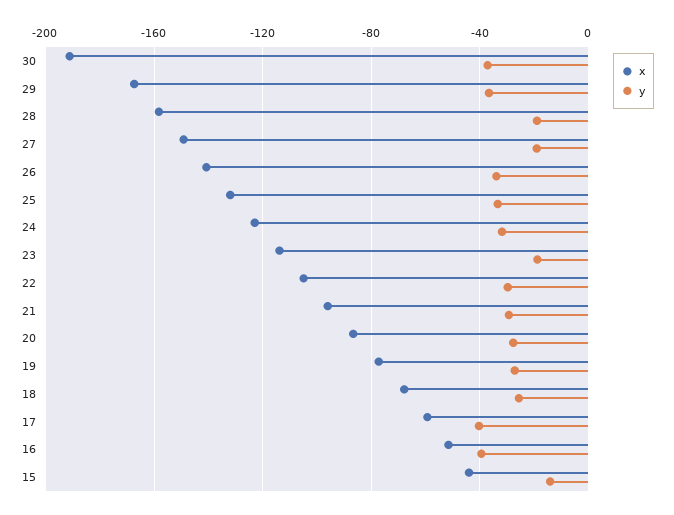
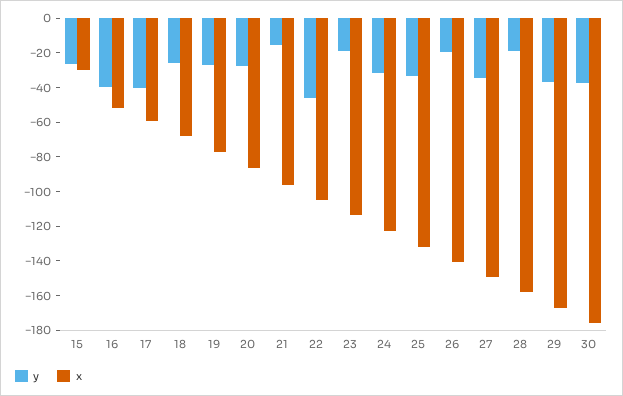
  {
    "x": {
-     "30": -190,
+     "30": -175,
      "29": -165,
      "28": -160,
      "27": -150,
      "26": -140,
      "25": -130,
      "24": -125,
      "23": -115,
      "22": -105,
      "21": -95,
      "20": -85,
      "19": -75,
      "18": -70,
      "17": -60,
      "16": -50,
-     "15": -45
+     "15": -30
    },
    "y": {
      "30": -35,
      "29": -35,
      "28": -20,
-     "27": -20,
+     "27": -35,
-     "26": -35,
+     "26": -20,
      "25": -35,
      "24": -30,
      "23": -20,
-     "22": -30,
+     "22": -45,
-     "21": -30,
+     "21": -15,
      "20": -30,
      "19": -25,
      "18": -25,
      "17": -40,
      "16": -40,
-     "15": -15
+     "15": -25
    }
  }

